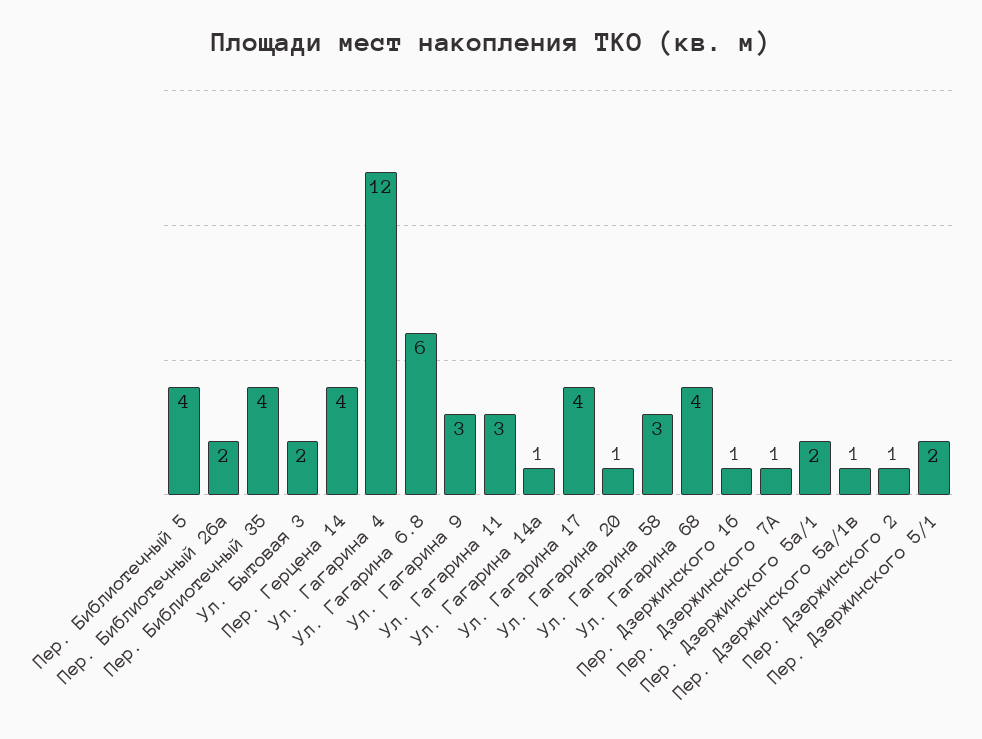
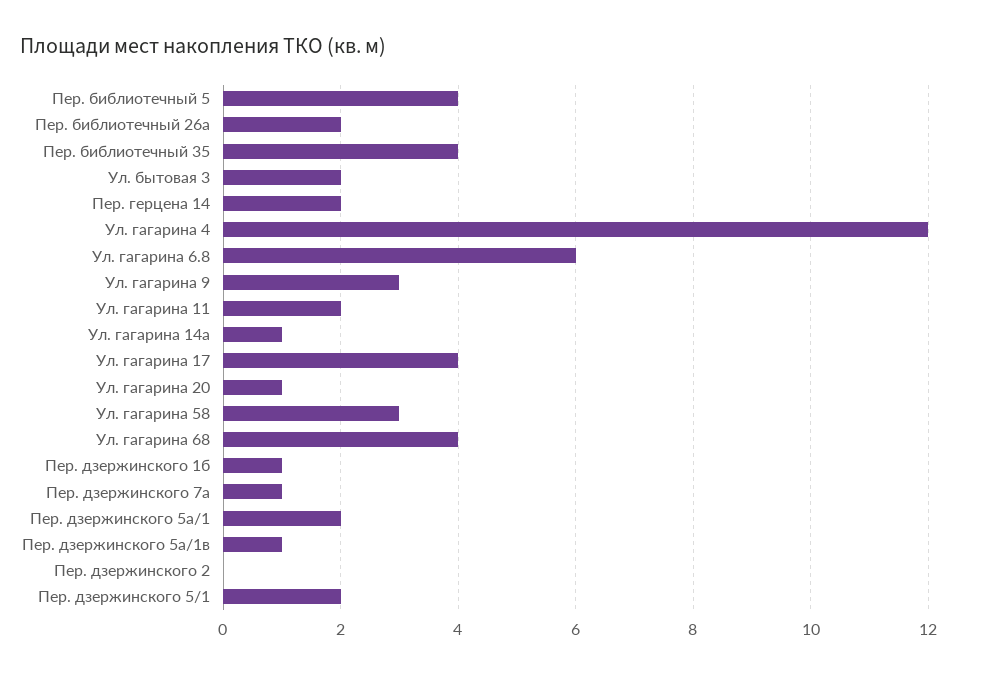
  {
    "Пер. Библиотечный 5": 4,
    "Пер. Библиотечный 26а": 2,
    "Пер. Библиотечный 35": 4,
    "Ул. Бытовая 3": 2,
-   "Пер. Герцена 14": 4,
+   "Пер. Герцена 14": 2,
    "Ул. Гагарина 4": 12,
    "Ул. Гагарина 6.8": 6,
    "Ул. Гагарина 9": 3,
-   "Ул. Гагарина 11": 3,
+   "Ул. Гагарина 11": 2,
    "Ул. Гагарина 14а": 1,
    "Ул. Гагарина 17": 4,
    "Ул. Гагарина 20": 1,
    "Ул. Гагарина 58": 3,
    "Ул. Гагарина 68": 4,
    "Пер. Дзержинского 1б": 1,
    "Пер. Дзержинского 7А": 1,
    "Пер. Дзержинского 5а/1": 2,
    "Пер. Дзержинского 5а/1в": 1,
-   "Пер. Дзержинского 2": 1,
+   "Пер. Дзержинского 2": 0,
    "Пер. Дзержинского 5/1": 2
  }

